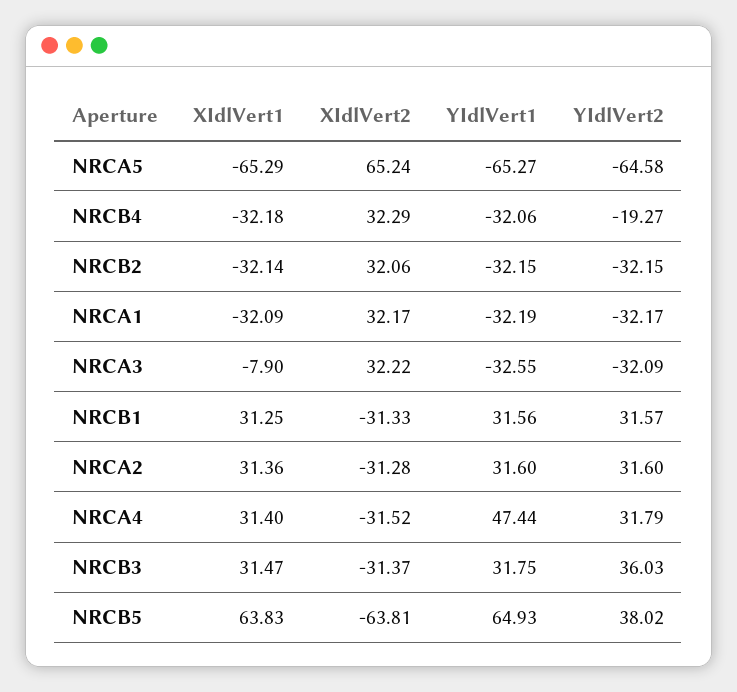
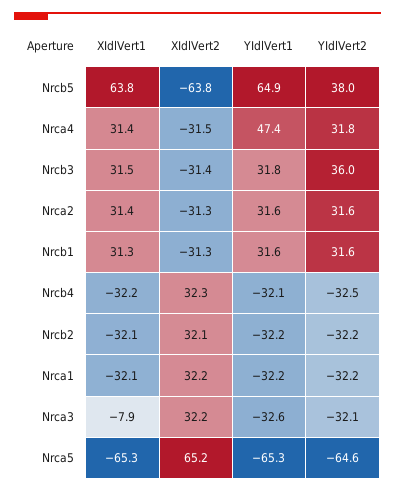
  {
    "XIdlVert1": {
      "NRCA5": -65.29,
      "NRCB4": -32.18,
      "NRCB2": -32.14,
      "NRCA1": -32.09,
      "NRCA3": -7.9,
      "NRCB1": 31.25,
      "NRCA2": 31.36,
      "NRCA4": 31.4,
      "NRCB3": 31.47,
      "NRCB5": 63.83
    },
    "XIdlVert2": {
      "NRCA5": 65.24,
      "NRCB4": 32.29,
      "NRCB2": 32.06,
      "NRCA1": 32.17,
      "NRCA3": 32.22,
      "NRCB1": -31.33,
      "NRCA2": -31.28,
      "NRCA4": -31.52,
      "NRCB3": -31.37,
      "NRCB5": -63.81
    },
    "YIdlVert1": {
      "NRCA5": -65.27,
      "NRCB4": -32.06,
      "NRCB2": -32.15,
      "NRCA1": -32.19,
      "NRCA3": -32.55,
      "NRCB1": 31.56,
      "NRCA2": 31.6,
      "NRCA4": 47.44,
      "NRCB3": 31.75,
      "NRCB5": 64.93
    },
    "YIdlVert2": {
      "NRCA5": -64.58,
-     "NRCB4": -19.27,
+     "NRCB4": -32.5,
      "NRCB2": -32.15,
      "NRCA1": -32.17,
      "NRCA3": -32.09,
      "NRCB1": 31.57,
      "NRCA2": 31.6,
      "NRCA4": 31.79,
      "NRCB3": 36.03,
      "NRCB5": 38.02
    }
  }

